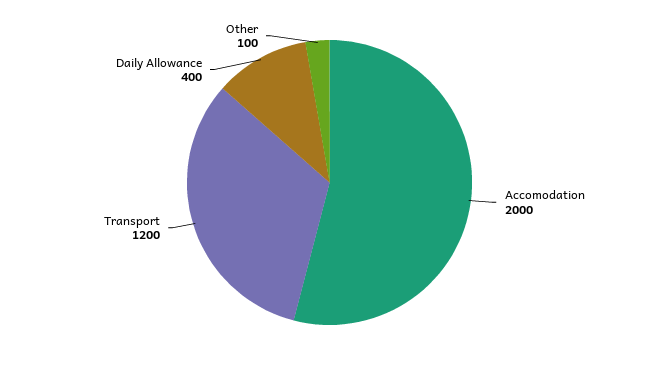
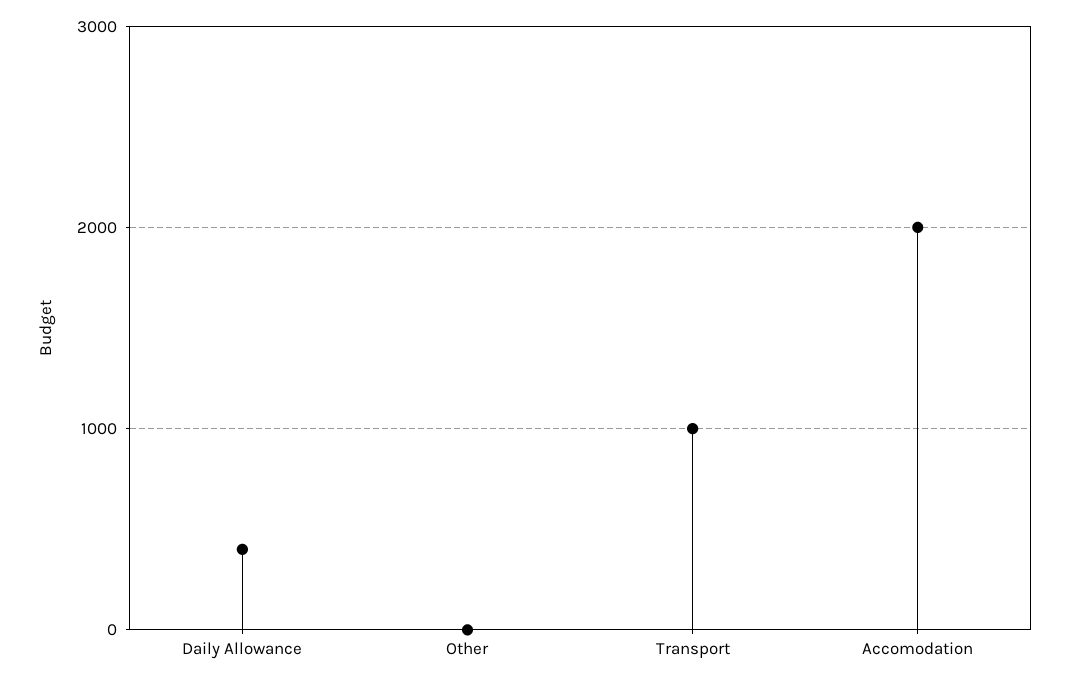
  {
    "Accomodation": 2000,
-   "Transport": 1200,
+   "Transport": 1000,
    "Daily Allowance": 400,
-   "Other": 100
+   "Other": 0
  }

